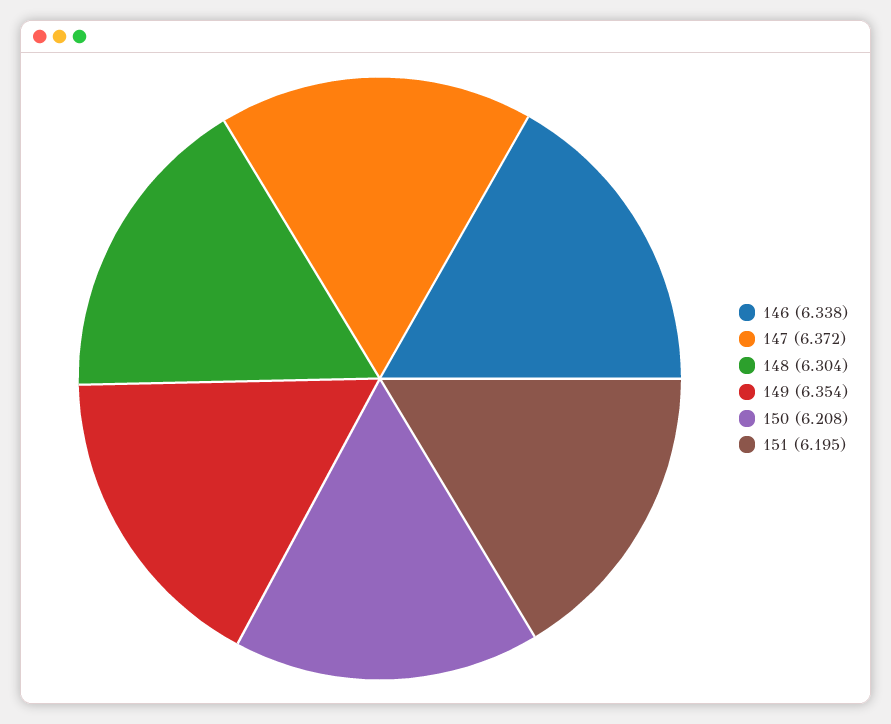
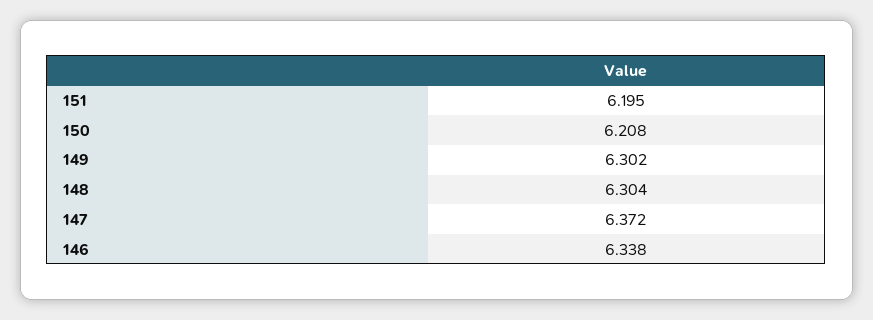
  {
    "146": 6.338,
    "147": 6.372,
    "148": 6.304,
-   "149": 6.354,
+   "149": 6.302,
    "150": 6.208,
    "151": 6.195
  }

